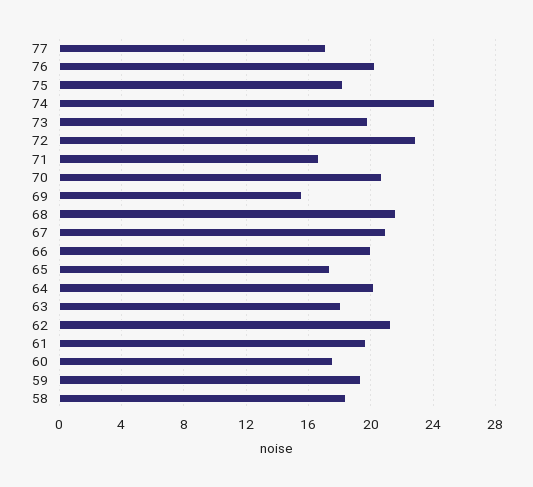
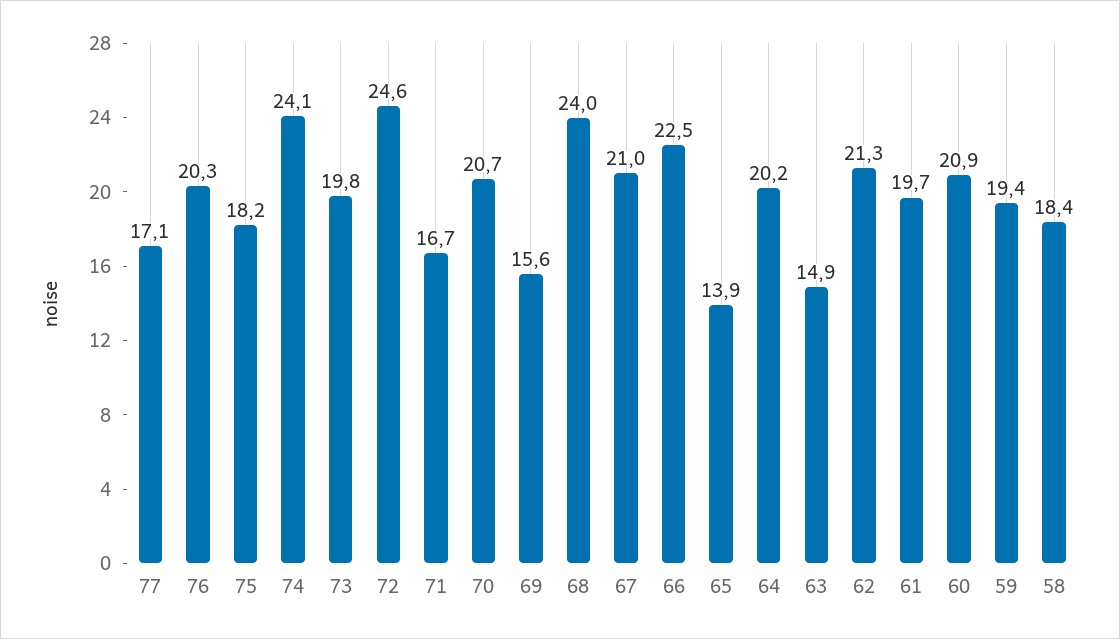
  {
    "77": 17.1,
    "76": 20.3,
    "75": 18.2,
    "74": 24.1,
    "73": 19.8,
-   "72": 23,
+   "72": 24.6,
    "71": 16.7,
    "70": 20.7,
    "69": 15.6,
-   "68": 21.5,
+   "68": 24,
    "67": 21,
-   "66": 20,
+   "66": 22.5,
-   "65": 17.5,
+   "65": 13.9,
    "64": 20.2,
-   "63": 18,
+   "63": 14.9,
    "62": 21.3,
    "61": 19.7,
-   "60": 17.5,
+   "60": 20.9,
    "59": 19.4,
    "58": 18.4
  }

